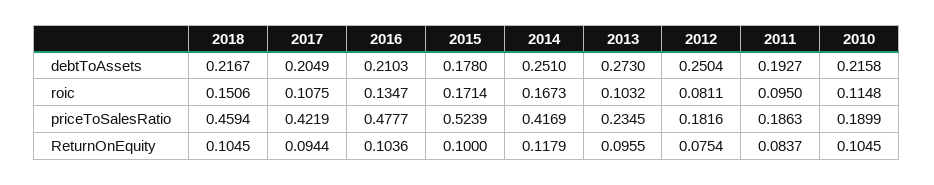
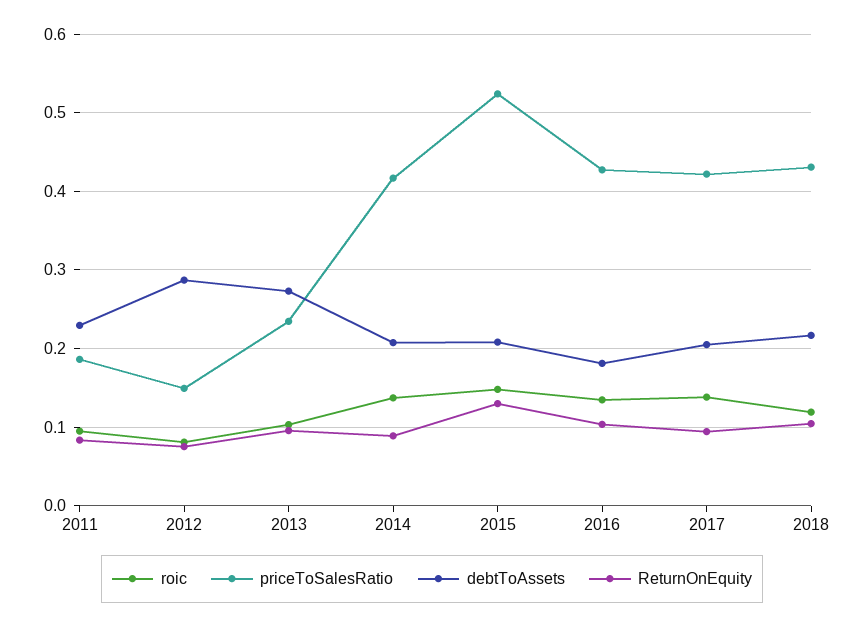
  {
    "debtToAssets": {
      "2018": 0.2167,
      "2017": 0.2049,
-     "2016": 0.2103,
+     "2016": 0.18,
-     "2015": 0.178,
+     "2015": 0.21,
-     "2014": 0.251,
+     "2014": 0.21,
      "2013": 0.273,
-     "2012": 0.2504,
+     "2012": 0.29,
-     "2011": 0.1927,
+     "2011": 0.23
-     "2010": 0.2158
    },
    "roic": {
-     "2018": 0.1506,
+     "2018": 0.12,
-     "2017": 0.1075,
+     "2017": 0.14,
      "2016": 0.1347,
-     "2015": 0.1714,
+     "2015": 0.15,
-     "2014": 0.1673,
+     "2014": 0.14,
      "2013": 0.1032,
      "2012": 0.0811,
-     "2011": 0.095,
+     "2011": 0.095
-     "2010": 0.1148
    },
    "priceToSalesRatio": {
-     "2018": 0.4594,
+     "2018": 0.43,
      "2017": 0.4219,
-     "2016": 0.4777,
+     "2016": 0.43,
      "2015": 0.5239,
      "2014": 0.4169,
      "2013": 0.2345,
-     "2012": 0.1816,
+     "2012": 0.15,
-     "2011": 0.1863,
+     "2011": 0.1863
-     "2010": 0.1899
    },
    "ReturnOnEquity": {
      "2018": 0.1045,
      "2017": 0.0944,
      "2016": 0.1036,
-     "2015": 0.1,
+     "2015": 0.13,
-     "2014": 0.1179,
+     "2014": 0.09,
      "2013": 0.0955,
      "2012": 0.0754,
-     "2011": 0.0837,
+     "2011": 0.0837
-     "2010": 0.1045
    }
  }

